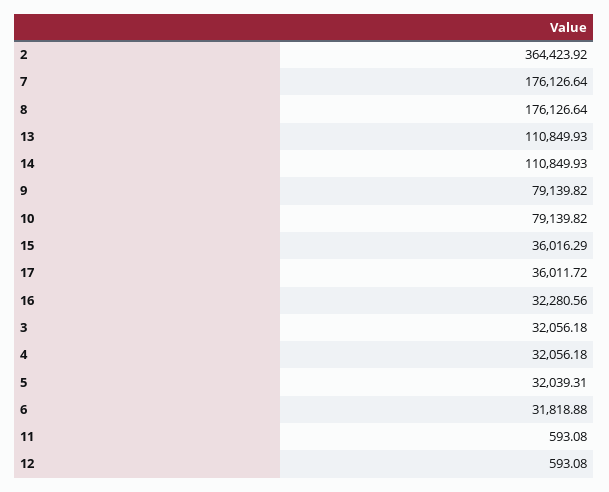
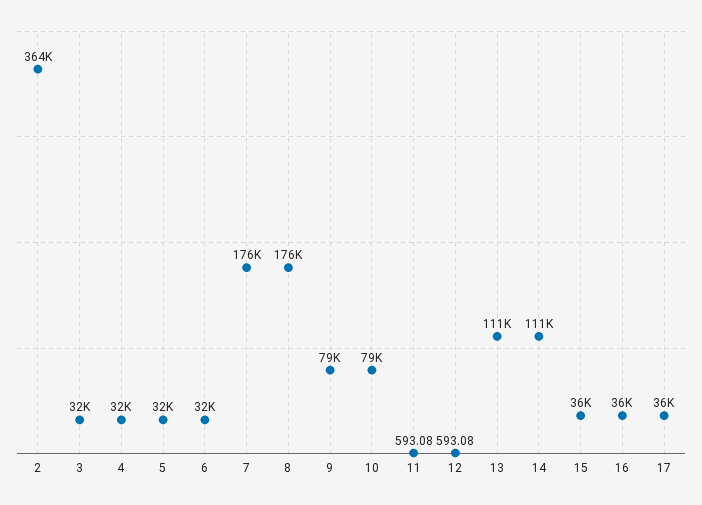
  {
    "2": 364423.92,
    "7": 176126.64,
    "8": 176126.64,
    "13": 110849.93,
    "14": 110849.93,
    "9": 79139.82,
    "10": 79139.82,
    "15": 36016.29,
    "17": 36011.72,
-   "16": 32280.56,
+   "16": 36000,
    "3": 32056.18,
    "4": 32056.18,
    "5": 32039.31,
    "6": 31818.88,
    "11": 593.08,
    "12": 593.08
  }

